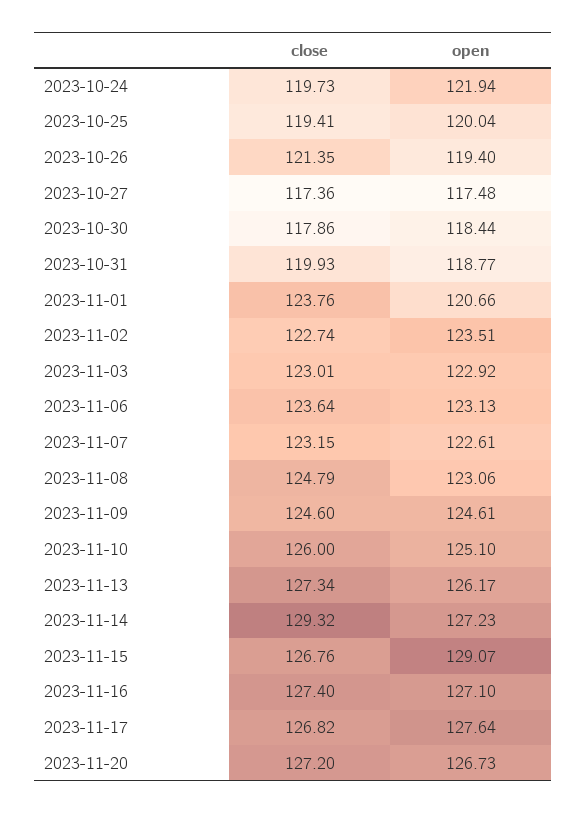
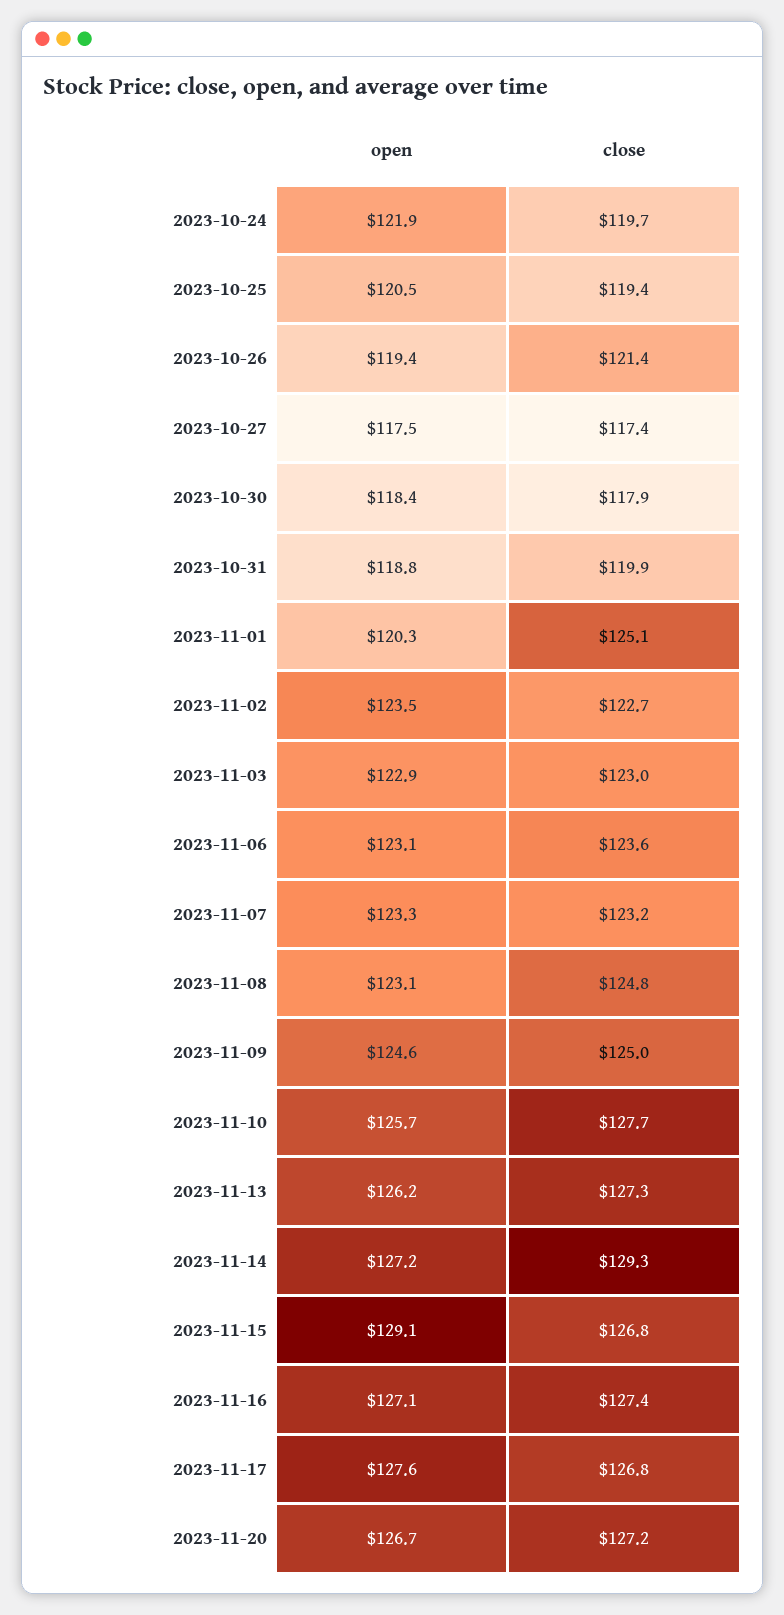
  {
    "close": {
      "2023-10-24": 119.73,
      "2023-10-25": 119.41,
      "2023-10-26": 121.35,
      "2023-10-27": 117.36,
      "2023-10-30": 117.86,
      "2023-10-31": 119.93,
-     "2023-11-01": 123.76,
+     "2023-11-01": 125.1,
      "2023-11-02": 122.74,
      "2023-11-03": 123.01,
      "2023-11-06": 123.64,
      "2023-11-07": 123.15,
      "2023-11-08": 124.79,
-     "2023-11-09": 124.6,
+     "2023-11-09": 125,
-     "2023-11-10": 126,
+     "2023-11-10": 127.7,
      "2023-11-13": 127.34,
      "2023-11-14": 129.32,
      "2023-11-15": 126.76,
      "2023-11-16": 127.4,
      "2023-11-17": 126.82,
      "2023-11-20": 127.2
    },
    "open": {
      "2023-10-24": 121.94,
-     "2023-10-25": 120.04,
+     "2023-10-25": 120.5,
      "2023-10-26": 119.4,
      "2023-10-27": 117.48,
      "2023-10-30": 118.44,
      "2023-10-31": 118.77,
-     "2023-11-01": 120.66,
+     "2023-11-01": 120.3,
      "2023-11-02": 123.51,
      "2023-11-03": 122.92,
      "2023-11-06": 123.13,
-     "2023-11-07": 122.61,
+     "2023-11-07": 123.3,
      "2023-11-08": 123.06,
      "2023-11-09": 124.61,
-     "2023-11-10": 125.1,
+     "2023-11-10": 125.7,
      "2023-11-13": 126.17,
      "2023-11-14": 127.23,
      "2023-11-15": 129.07,
      "2023-11-16": 127.1,
      "2023-11-17": 127.64,
      "2023-11-20": 126.73
    }
  }

